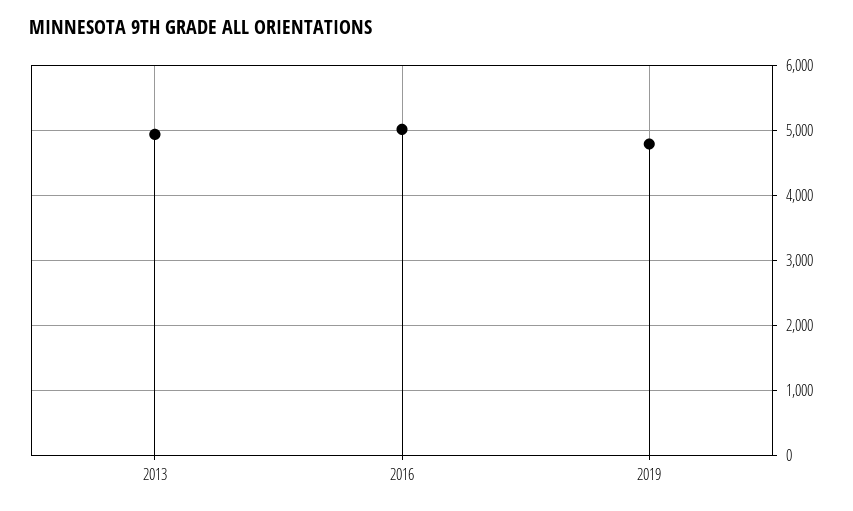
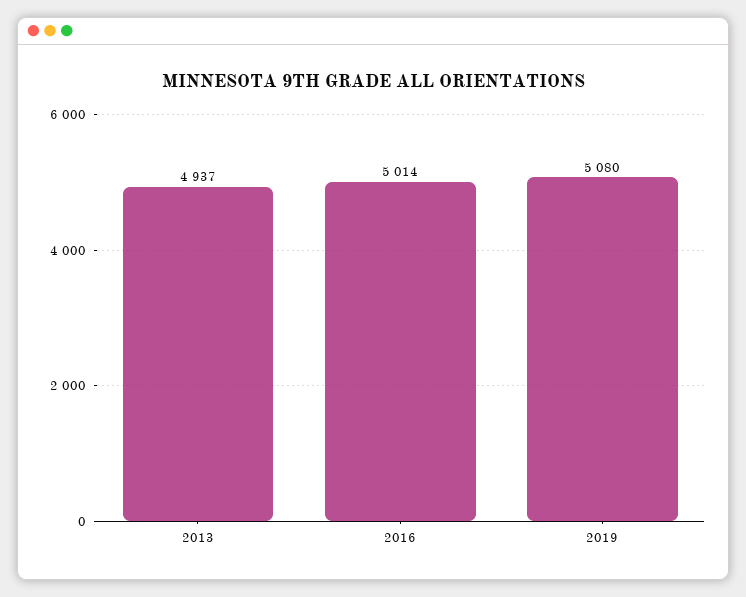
  {
    "2013": 4937,
    "2016": 5014,
-   "2019": 4800
+   "2019": 5080
  }

